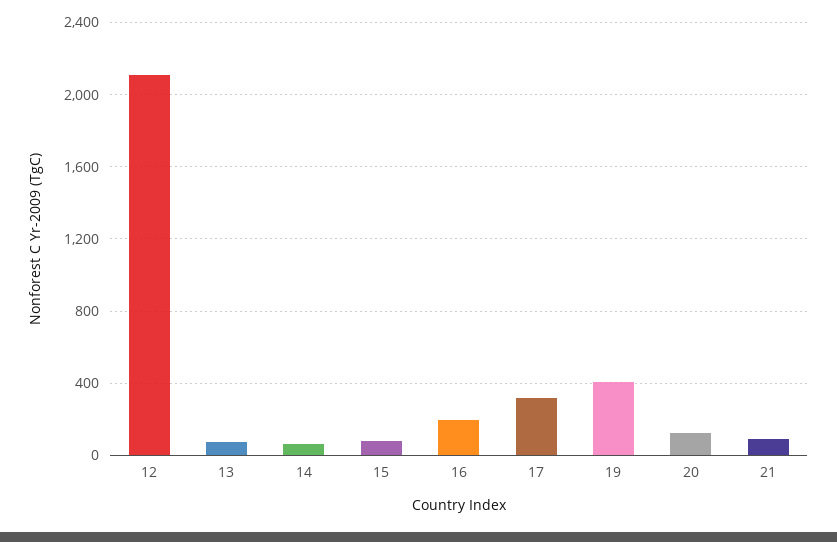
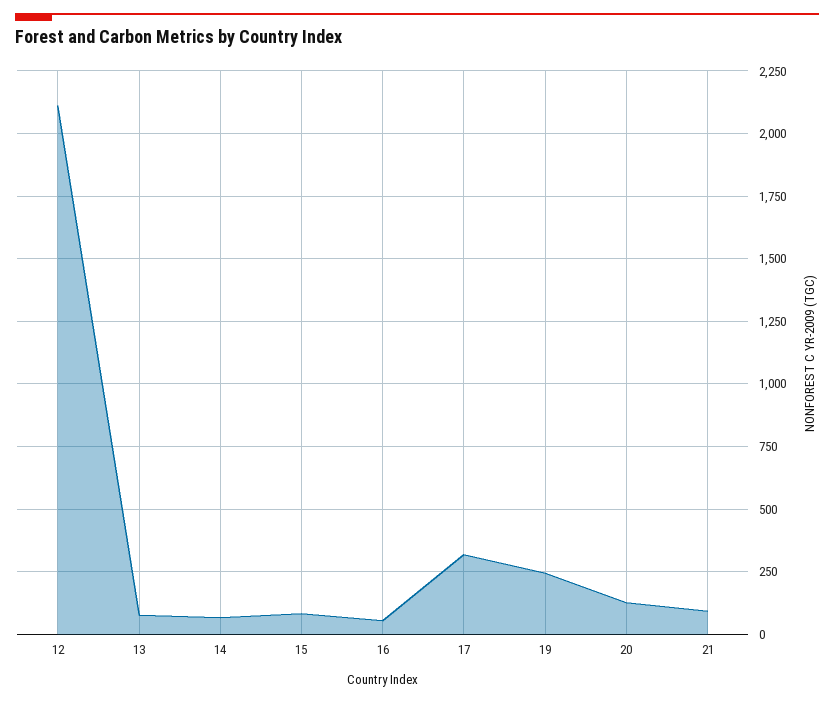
  {
    "12": 2100,
    "13": 75,
    "14": 75,
    "15": 75,
-   "16": 200,
+   "16": 50,
    "17": 325,
-   "19": 400,
+   "19": 250,
    "20": 125,
    "21": 100
  }

